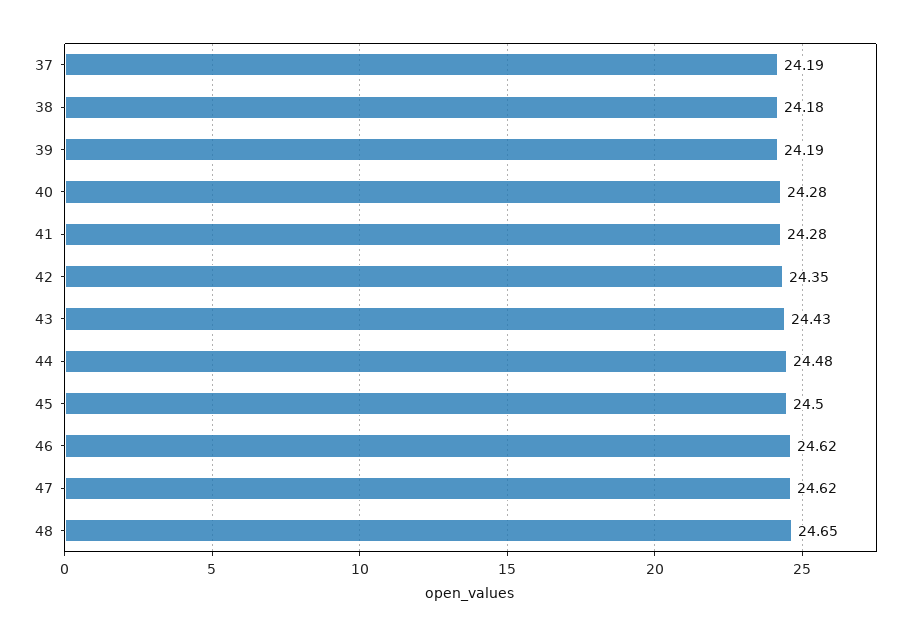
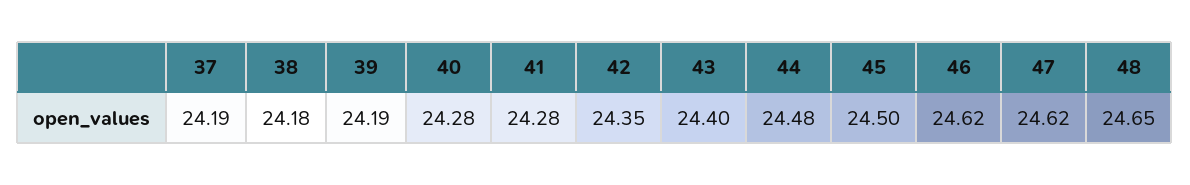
  {
    "37": 24.19,
    "38": 24.18,
    "39": 24.19,
    "40": 24.28,
    "41": 24.28,
    "42": 24.35,
-   "43": 24.43,
+   "43": 24.4,
    "44": 24.48,
    "45": 24.5,
    "46": 24.62,
    "47": 24.62,
    "48": 24.65
  }

